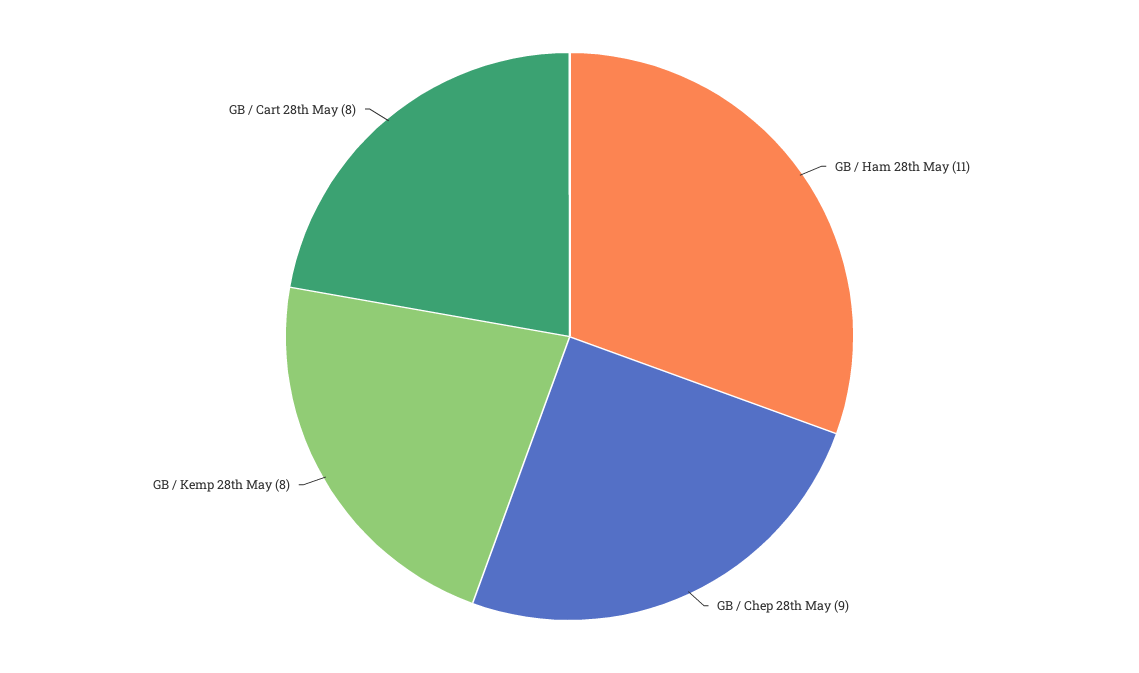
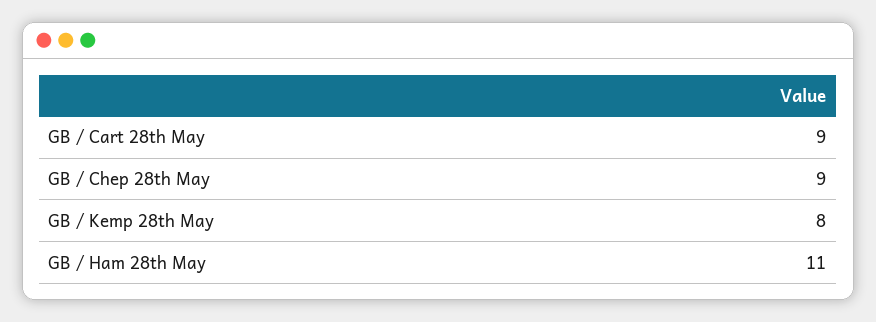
  {
    "GB / Ham 28th May": 11,
    "GB / Chep 28th May": 9,
    "GB / Kemp 28th May": 8,
-   "GB / Cart 28th May": 8
+   "GB / Cart 28th May": 9
  }

